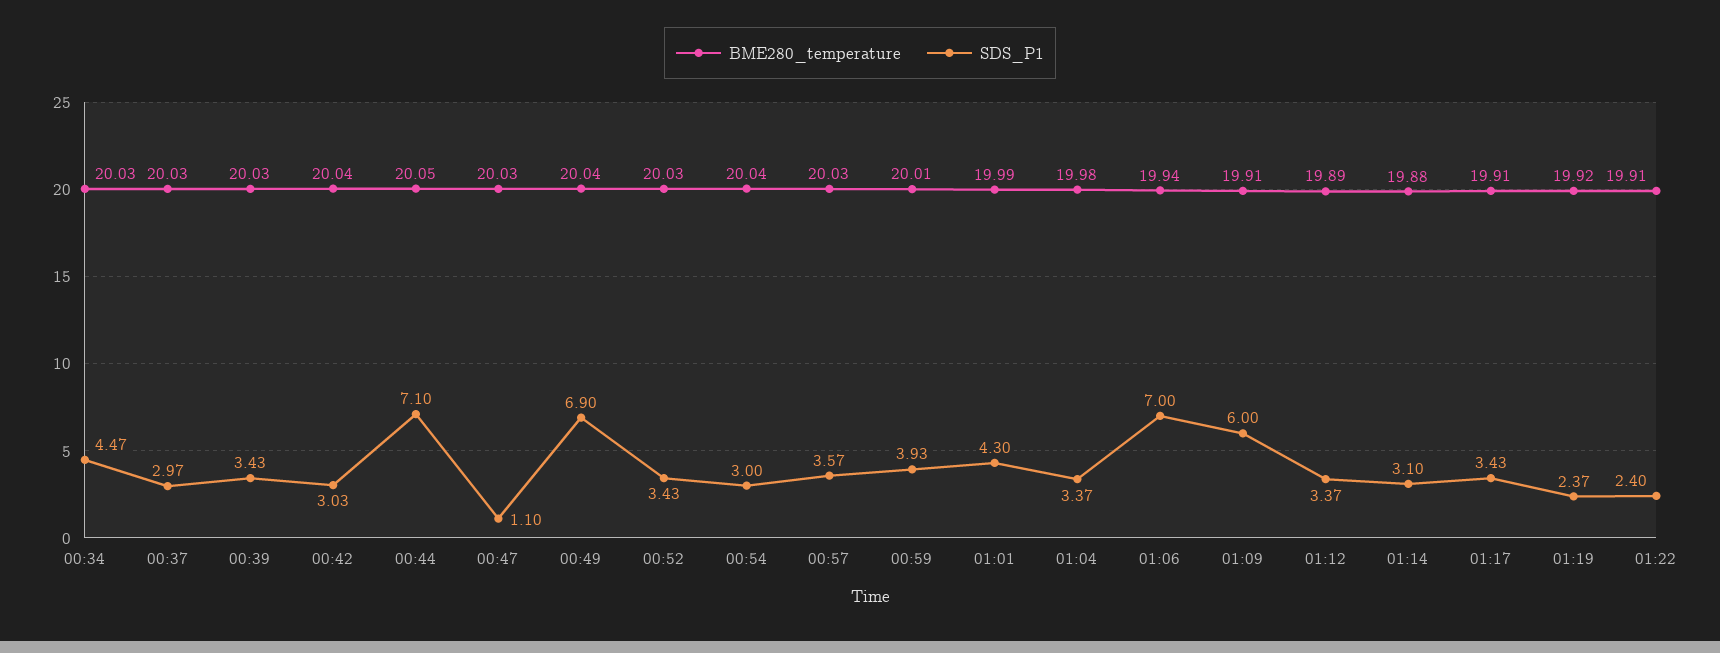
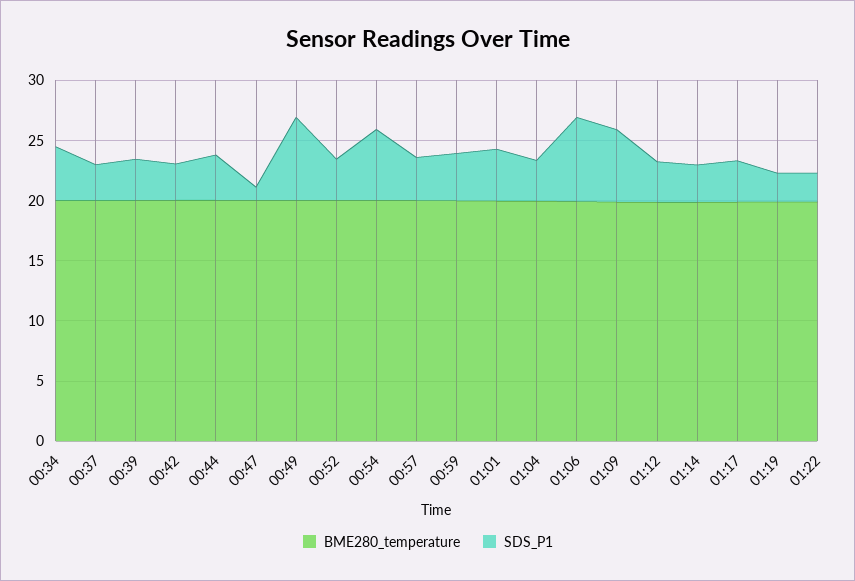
  {
    "BME280_temperature": {
      "00:34": 20.03,
      "00:37": 20.03,
      "00:39": 20.03,
      "00:42": 20.04,
      "00:44": 20.05,
      "00:47": 20.03,
      "00:49": 20.04,
      "00:52": 20.03,
      "00:54": 20.04,
      "00:57": 20.03,
      "00:59": 20.01,
      "01:01": 19.99,
      "01:04": 19.98,
      "01:06": 19.94,
      "01:09": 19.91,
      "01:12": 19.89,
      "01:14": 19.88,
      "01:17": 19.91,
      "01:19": 19.92,
      "01:22": 19.91
    },
    "SDS_P1": {
      "00:34": 4.47,
      "00:37": 2.97,
      "00:39": 3.43,
      "00:42": 3.03,
-     "00:44": 7.1,
+     "00:44": 4,
      "00:47": 1.1,
      "00:49": 6.9,
      "00:52": 3.43,
-     "00:54": 3,
+     "00:54": 6,
      "00:57": 3.57,
      "00:59": 3.93,
      "01:01": 4.3,
      "01:04": 3.37,
      "01:06": 7,
      "01:09": 6,
      "01:12": 3.37,
      "01:14": 3.1,
      "01:17": 3.43,
      "01:19": 2.37,
      "01:22": 2.4
    }
  }

